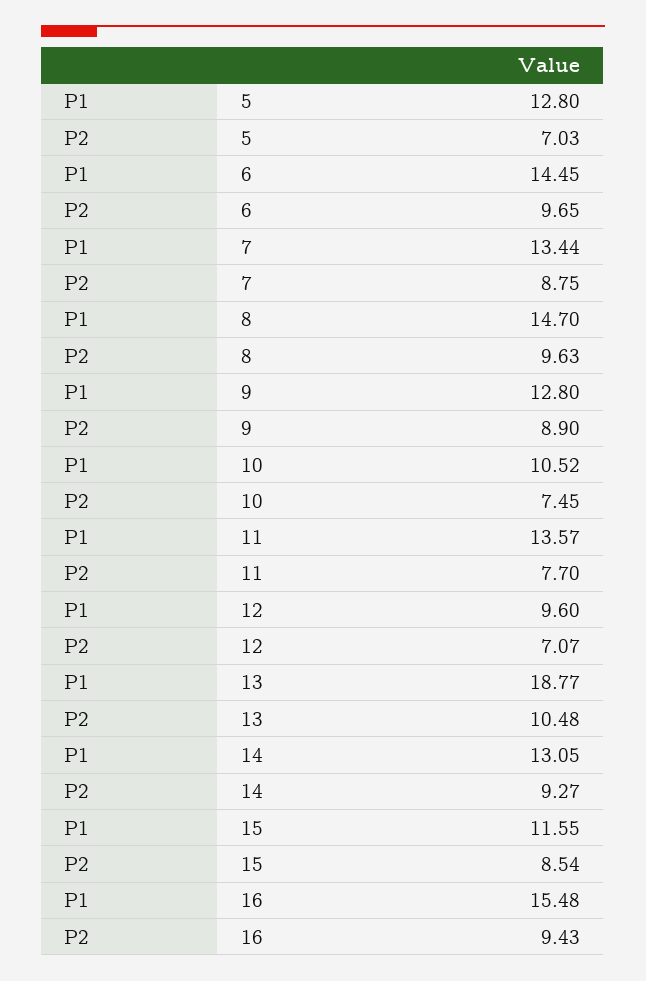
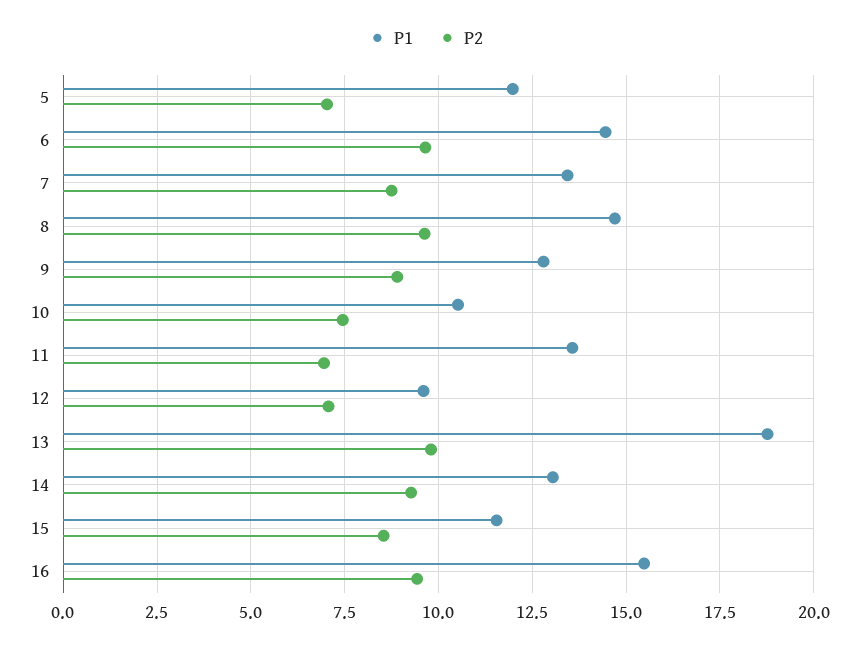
  {
    "P1": {
-     "5": 12.8,
+     "5": 12,
      "6": 14.45,
      "7": 13.44,
      "8": 14.7,
      "9": 12.8,
      "10": 10.52,
      "11": 13.57,
      "12": 9.6,
      "13": 18.77,
      "14": 13.05,
      "15": 11.55,
      "16": 15.48
    },
    "P2": {
      "5": 7.03,
      "6": 9.65,
      "7": 8.75,
      "8": 9.63,
      "9": 8.9,
      "10": 7.45,
-     "11": 7.7,
+     "11": 7,
      "12": 7.07,
-     "13": 10.48,
+     "13": 9.75,
      "14": 9.27,
      "15": 8.54,
      "16": 9.43
    }
  }

